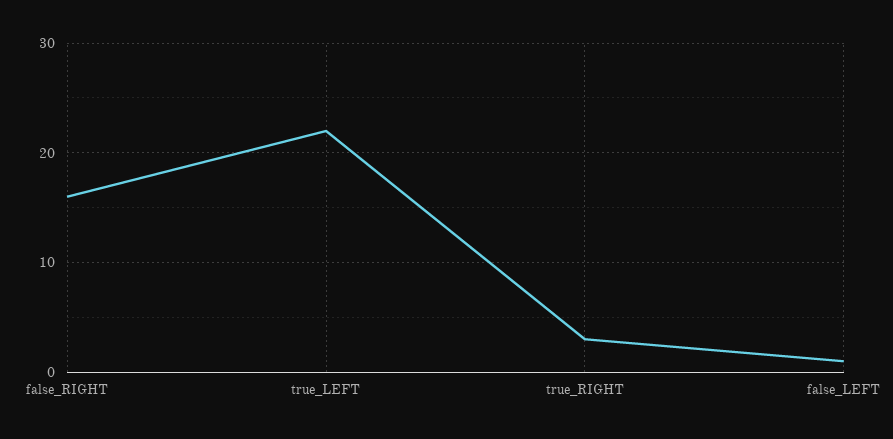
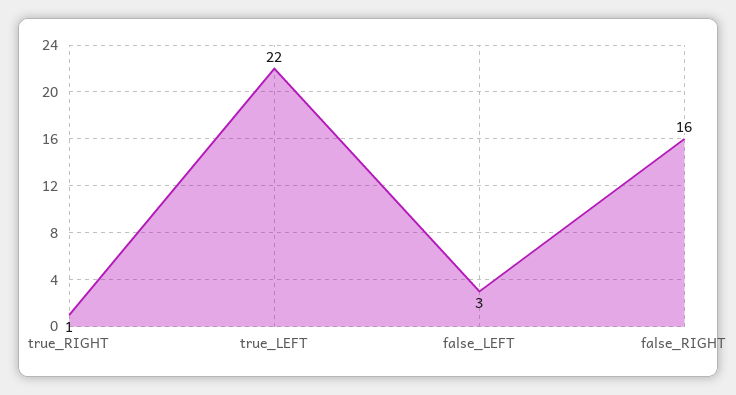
  {
    "false_RIGHT": 16,
    "true_LEFT": 22,
-   "true_RIGHT": 3,
+   "true_RIGHT": 1,
-   "false_LEFT": 1
+   "false_LEFT": 3
  }

